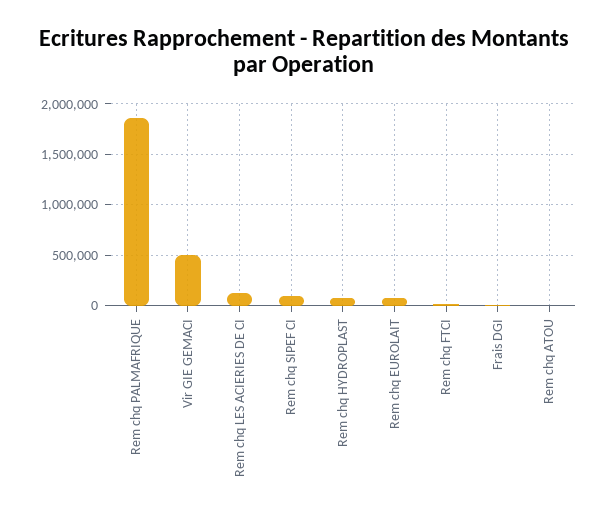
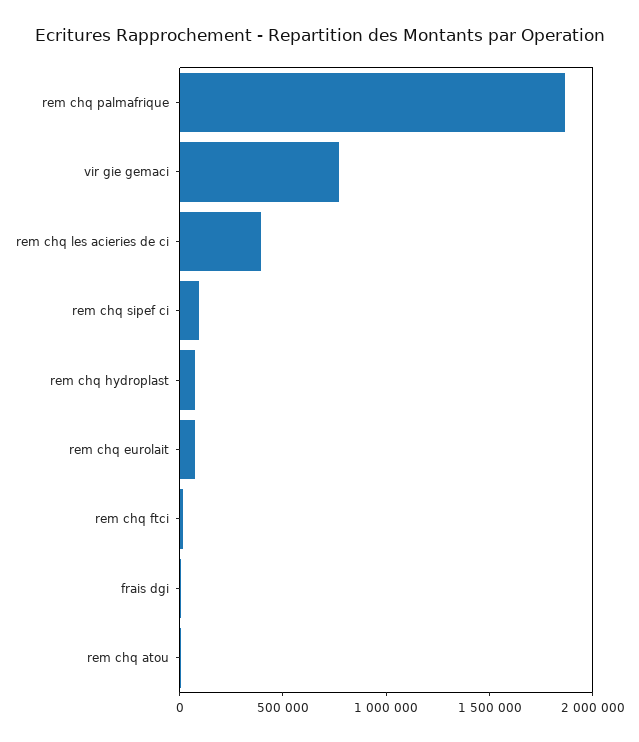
  {
    "Rem chq PALMAFRIQUE": 1900000,
-   "Vir GIE GEMACI": 500000,
+   "Vir GIE GEMACI": 800000,
-   "Rem chq LES ACIERIES DE CI": 100000,
+   "Rem chq LES ACIERIES DE CI": 400000,
    "Rem chq SIPEF CI": 100000,
    "Rem chq HYDROPLAST": 100000,
    "Rem chq EUROLAIT": 100000,
    "Rem chq FTCI": 0,
    "Frais DGI": 0,
    "Rem chq ATOU": 0
  }

